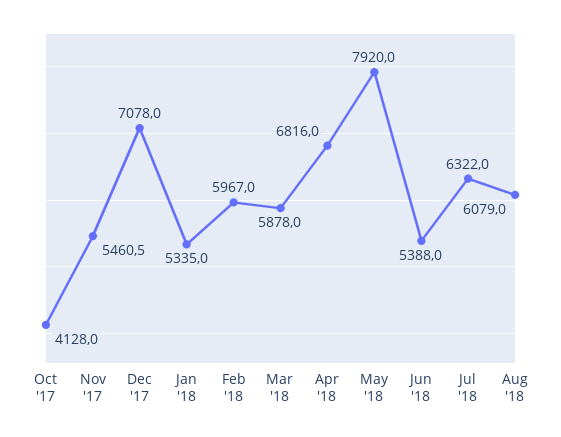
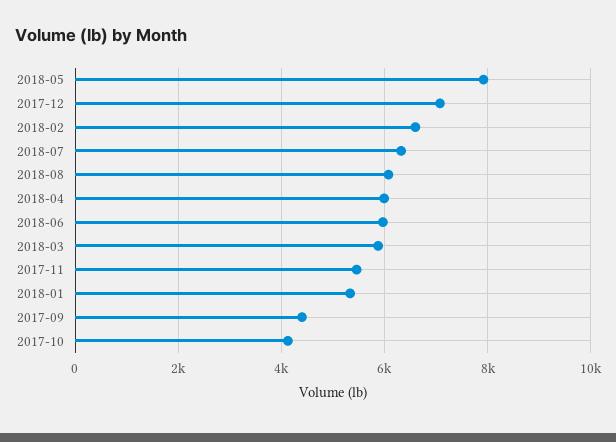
  {
    "Oct '17": 4128,
    "Nov '17": 5460.5,
    "Dec '17": 7078,
    "Jan '18": 5335,
-   "Feb '18": 5967,
+   "Feb '18": 6600,
    "Mar '18": 5878,
-   "Apr '18": 6816,
+   "Apr '18": 6000,
    "May '18": 7920,
-   "Jun '18": 5388,
+   "Jun '18": 6000,
    "Jul '18": 6322,
-   "Aug '18": 6079
+   "Aug '18": 6079,
+   "2017-09": 4400
  }

